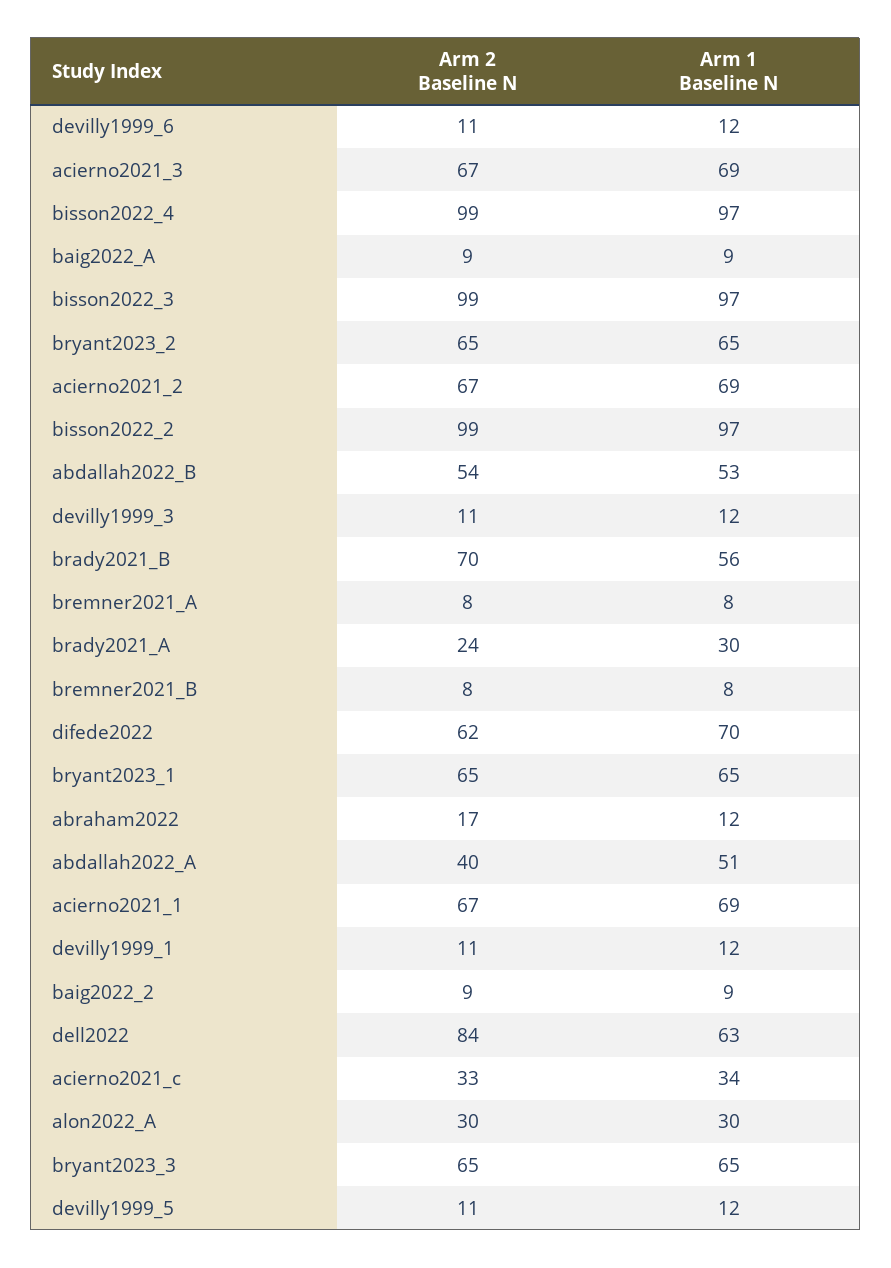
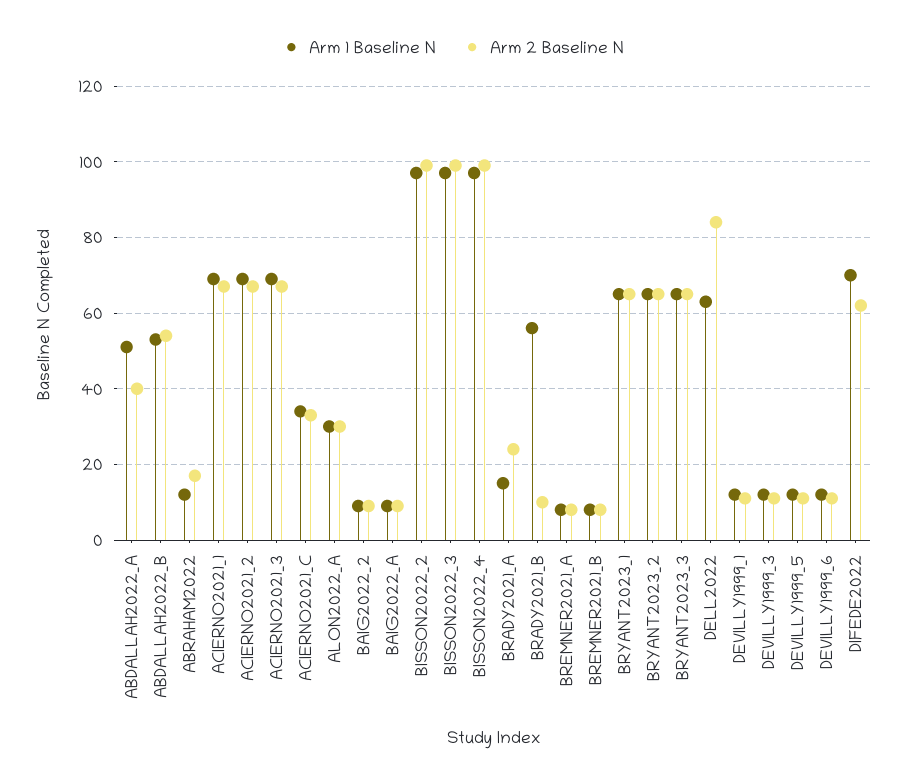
  {
    "Arm 2 Baseline N": {
      "devilly1999_6": 11,
      "acierno2021_3": 67,
      "bisson2022_4": 99,
      "baig2022_A": 9,
      "bisson2022_3": 99,
      "bryant2023_2": 65,
      "acierno2021_2": 67,
      "bisson2022_2": 99,
      "abdallah2022_B": 54,
      "devilly1999_3": 11,
-     "brady2021_B": 70,
+     "brady2021_B": 10,
      "bremner2021_A": 8,
      "brady2021_A": 24,
      "bremner2021_B": 8,
      "difede2022": 62,
      "bryant2023_1": 65,
      "abraham2022": 17,
      "abdallah2022_A": 40,
      "acierno2021_1": 67,
      "devilly1999_1": 11,
      "baig2022_2": 9,
      "dell2022": 84,
      "acierno2021_c": 33,
      "alon2022_A": 30,
      "bryant2023_3": 65,
      "devilly1999_5": 11
    },
    "Arm 1 Baseline N": {
      "devilly1999_6": 12,
      "acierno2021_3": 69,
      "bisson2022_4": 97,
      "baig2022_A": 9,
      "bisson2022_3": 97,
      "bryant2023_2": 65,
      "acierno2021_2": 69,
      "bisson2022_2": 97,
      "abdallah2022_B": 53,
      "devilly1999_3": 12,
      "brady2021_B": 56,
      "bremner2021_A": 8,
-     "brady2021_A": 30,
+     "brady2021_A": 15,
      "bremner2021_B": 8,
      "difede2022": 70,
      "bryant2023_1": 65,
      "abraham2022": 12,
      "abdallah2022_A": 51,
      "acierno2021_1": 69,
      "devilly1999_1": 12,
      "baig2022_2": 9,
      "dell2022": 63,
      "acierno2021_c": 34,
      "alon2022_A": 30,
      "bryant2023_3": 65,
      "devilly1999_5": 12
    }
  }

